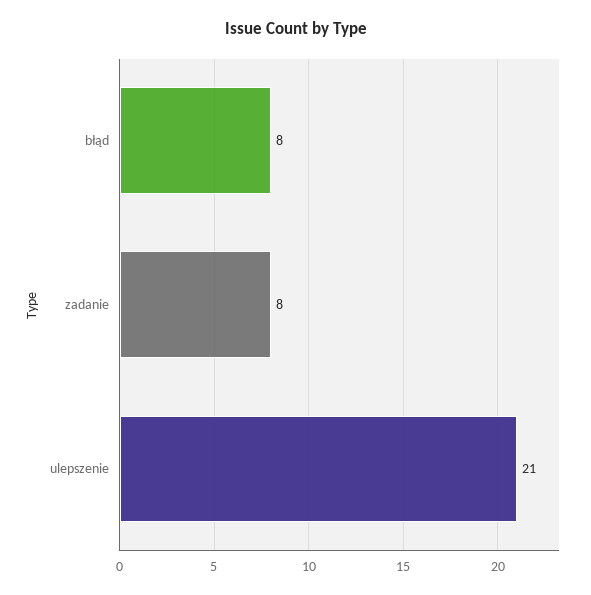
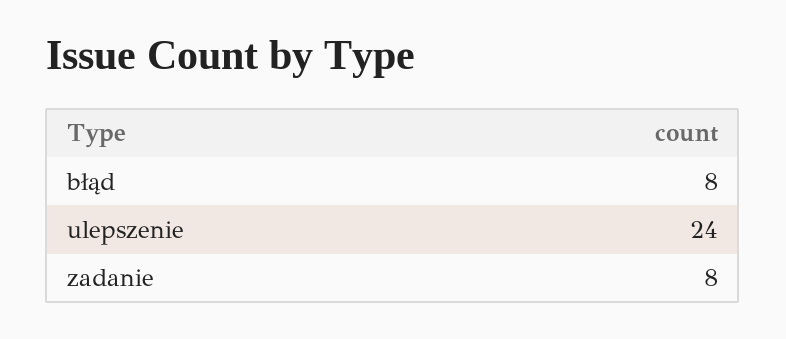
  {
    "błąd": 8,
    "zadanie": 8,
-   "ulepszenie": 21
+   "ulepszenie": 24
  }

